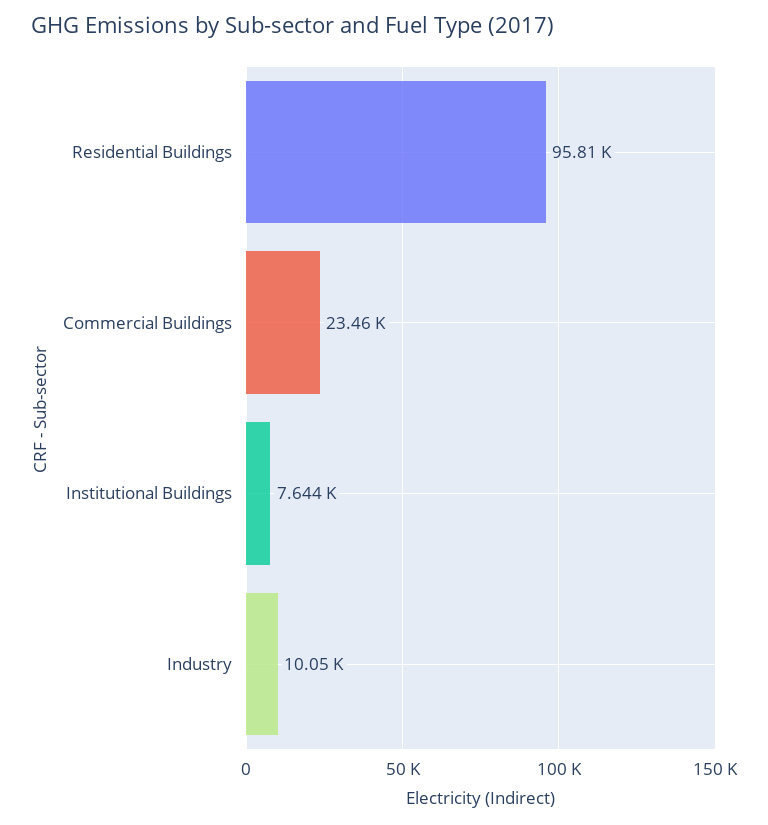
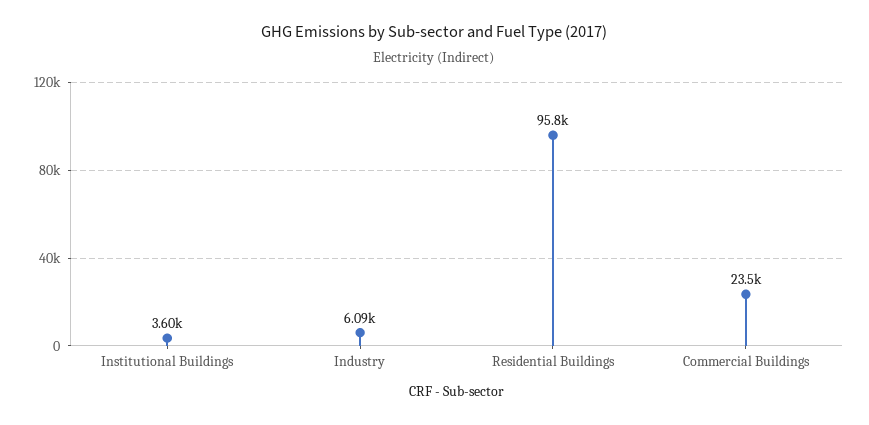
  {
    "Residential Buildings": 95810,
    "Commercial Buildings": 23460,
-   "Institutional Buildings": 7644,
+   "Institutional Buildings": 3600,
-   "Industry": 10050
+   "Industry": 6090
  }

